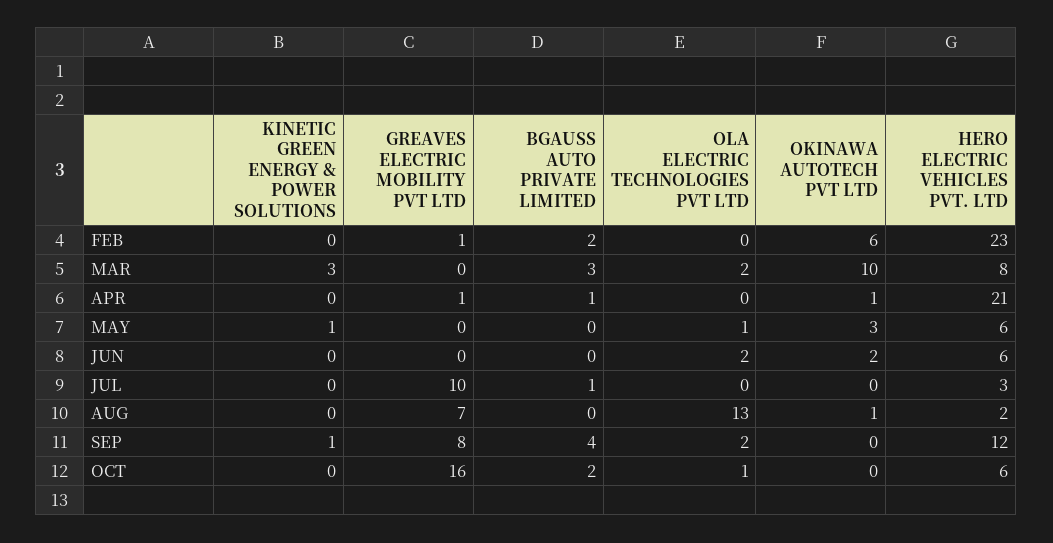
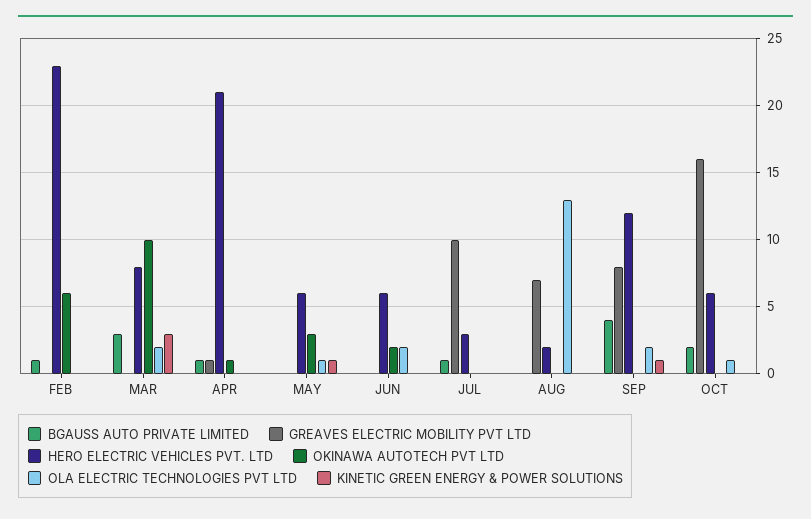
  {
    "KINETIC GREEN ENERGY & POWER SOLUTIONS": {
      "FEB": 0,
      "MAR": 3,
      "APR": 0,
      "MAY": 1,
      "JUN": 0,
      "JUL": 0,
      "AUG": 0,
      "SEP": 1,
      "OCT": 0
    },
    "GREAVES ELECTRIC MOBILITY PVT LTD": {
-     "FEB": 1,
+     "FEB": 0,
      "MAR": 0,
      "APR": 1,
      "MAY": 0,
      "JUN": 0,
      "JUL": 10,
      "AUG": 7,
      "SEP": 8,
      "OCT": 16
    },
    "BGAUSS AUTO PRIVATE LIMITED": {
-     "FEB": 2,
+     "FEB": 1,
      "MAR": 3,
      "APR": 1,
      "MAY": 0,
      "JUN": 0,
      "JUL": 1,
      "AUG": 0,
      "SEP": 4,
      "OCT": 2
    },
    "OLA ELECTRIC TECHNOLOGIES PVT LTD": {
      "FEB": 0,
      "MAR": 2,
      "APR": 0,
      "MAY": 1,
      "JUN": 2,
      "JUL": 0,
      "AUG": 13,
      "SEP": 2,
      "OCT": 1
    },
    "OKINAWA AUTOTECH PVT LTD": {
      "FEB": 6,
      "MAR": 10,
      "APR": 1,
      "MAY": 3,
      "JUN": 2,
      "JUL": 0,
-     "AUG": 1,
+     "AUG": 0,
      "SEP": 0,
      "OCT": 0
    },
    "HERO ELECTRIC VEHICLES PVT. LTD": {
      "FEB": 23,
      "MAR": 8,
      "APR": 21,
      "MAY": 6,
      "JUN": 6,
      "JUL": 3,
      "AUG": 2,
      "SEP": 12,
      "OCT": 6
    }
  }

